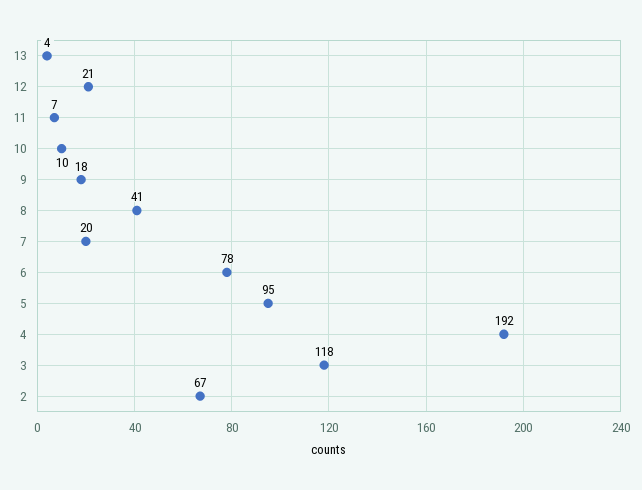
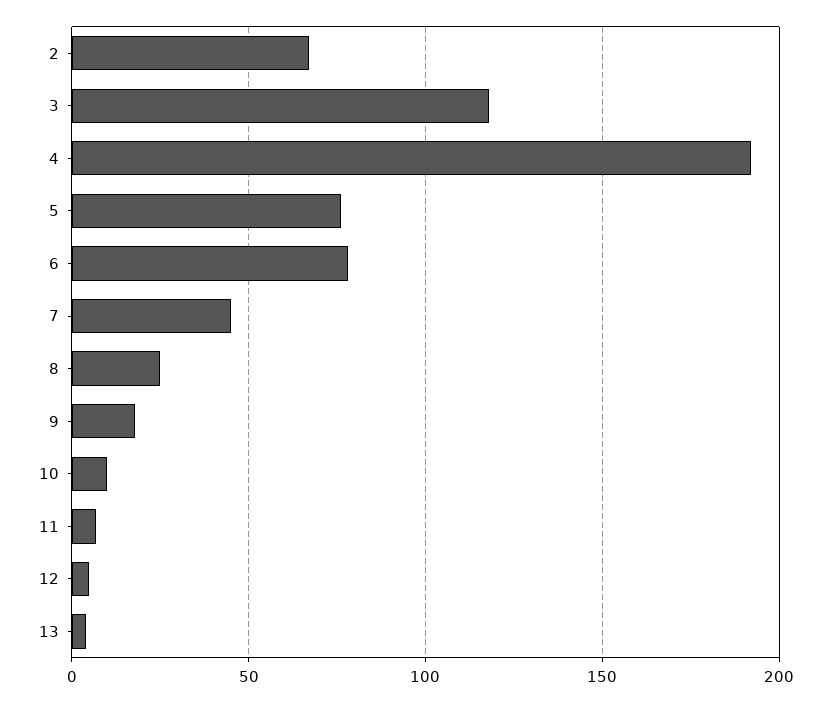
  {
    "13": 4,
-   "12": 21,
+   "12": 5,
    "11": 7,
    "10": 10,
    "9": 18,
-   "8": 41,
+   "8": 25,
-   "7": 20,
+   "7": 45,
    "6": 78,
-   "5": 95,
+   "5": 75,
    "4": 192,
    "3": 118,
    "2": 67
  }

